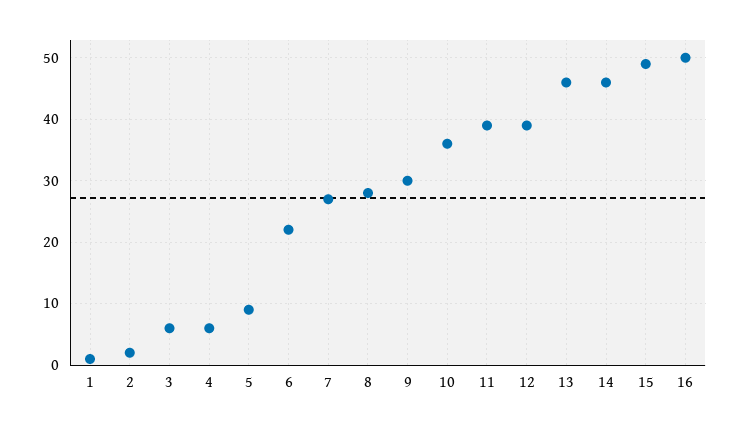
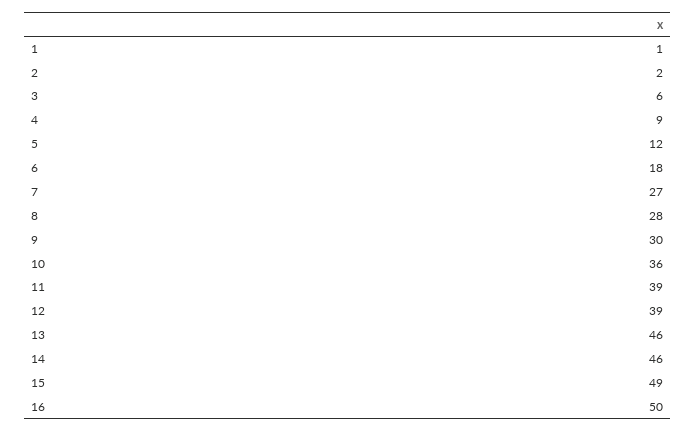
  {
    "1": 1,
    "2": 2,
    "3": 6,
-   "4": 6,
+   "4": 9,
-   "5": 9,
+   "5": 12,
-   "6": 22,
+   "6": 18,
    "7": 27,
    "8": 28,
    "9": 30,
    "10": 36,
    "11": 39,
    "12": 39,
    "13": 46,
    "14": 46,
    "15": 49,
    "16": 50
  }

